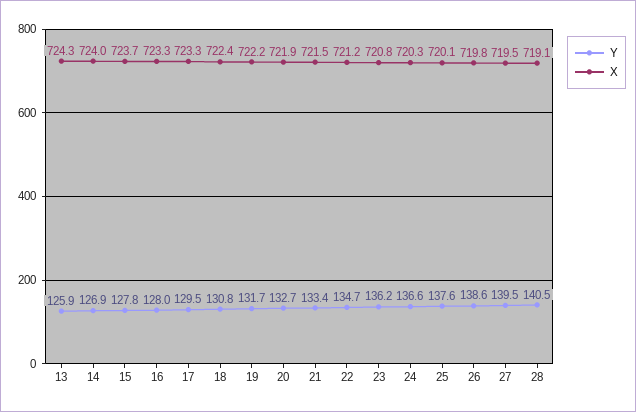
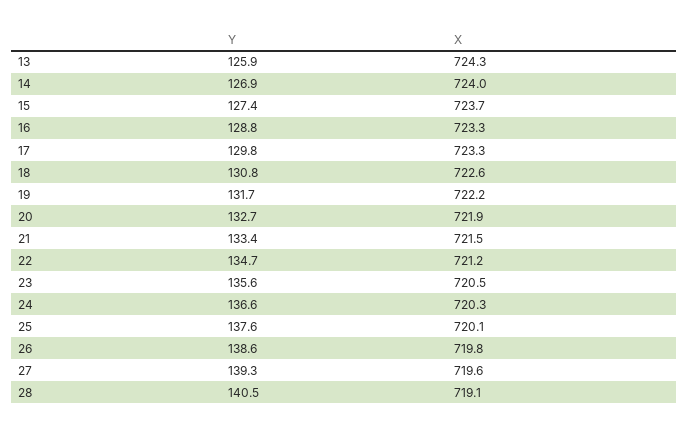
  {
    "Y": {
      "13": 125.9,
      "14": 126.9,
-     "15": 127.8,
+     "15": 127.4,
-     "16": 128,
+     "16": 128.8,
-     "17": 129.5,
+     "17": 129.8,
      "18": 130.8,
      "19": 131.7,
      "20": 132.7,
      "21": 133.4,
      "22": 134.7,
-     "23": 136.2,
+     "23": 135.6,
      "24": 136.6,
      "25": 137.6,
      "26": 138.6,
-     "27": 139.5,
+     "27": 139.3,
      "28": 140.5
    },
    "X": {
      "13": 724.3,
      "14": 724,
      "15": 723.7,
      "16": 723.3,
      "17": 723.3,
-     "18": 722.4,
+     "18": 722.6,
      "19": 722.2,
      "20": 721.9,
      "21": 721.5,
      "22": 721.2,
-     "23": 720.8,
+     "23": 720.5,
      "24": 720.3,
      "25": 720.1,
      "26": 719.8,
-     "27": 719.5,
+     "27": 719.6,
      "28": 719.1
    }
  }

